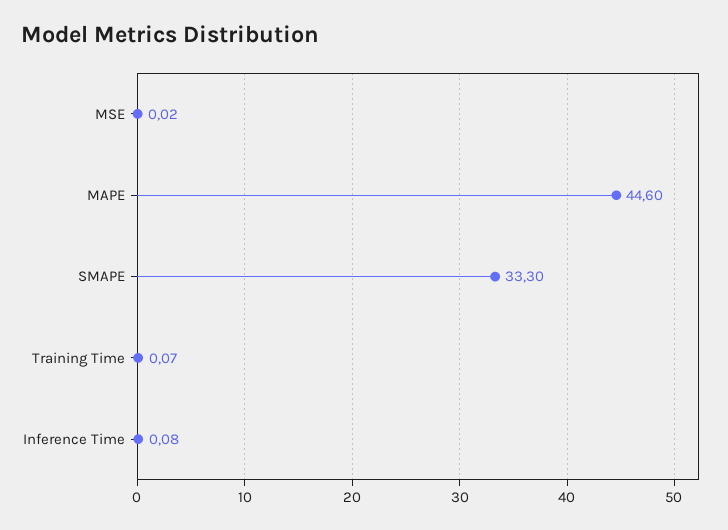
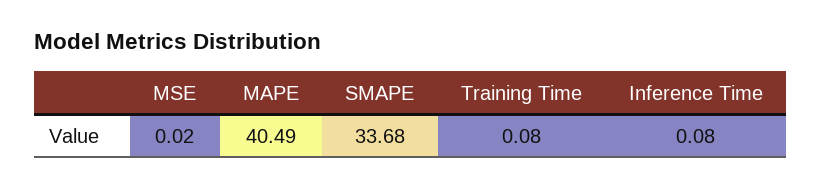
  {
    "MSE": 0.02,
-   "MAPE": 44.6,
+   "MAPE": 40.49,
-   "SMAPE": 33.3,
+   "SMAPE": 33.68,
-   "Training Time": 0.07,
+   "Training Time": 0.08,
    "Inference Time": 0.08
  }

